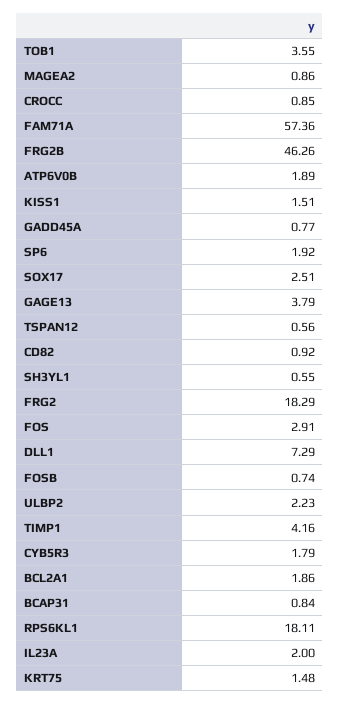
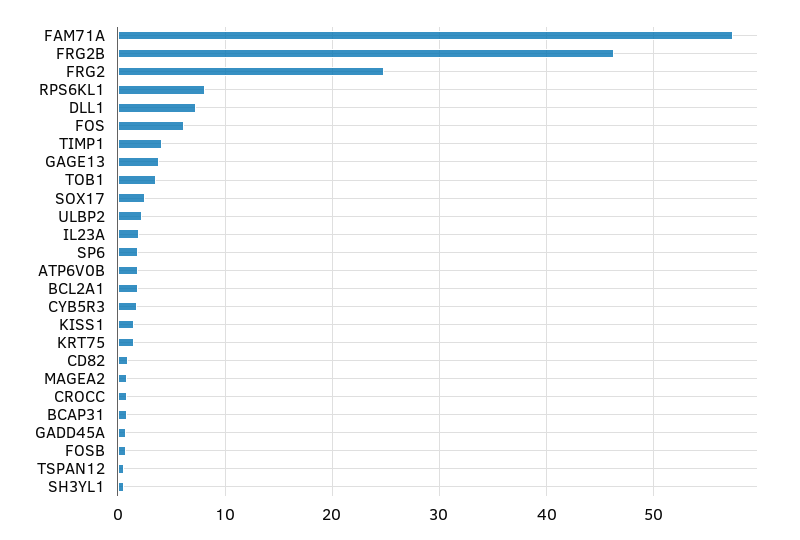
  {
    "TOB1": 3.55,
    "MAGEA2": 0.86,
    "CROCC": 0.85,
    "FAM71A": 57.36,
    "FRG2B": 46.26,
    "ATP6V0B": 1.89,
    "KISS1": 1.51,
    "GADD45A": 0.77,
    "SP6": 1.92,
    "SOX17": 2.51,
    "GAGE13": 3.79,
    "TSPAN12": 0.56,
    "CD82": 0.92,
    "SH3YL1": 0.55,
-   "FRG2": 18.29,
+   "FRG2": 25,
-   "FOS": 2.91,
+   "FOS": 6,
    "DLL1": 7.29,
    "FOSB": 0.74,
    "ULBP2": 2.23,
    "TIMP1": 4.16,
    "CYB5R3": 1.79,
    "BCL2A1": 1.86,
    "BCAP31": 0.84,
-   "RPS6KL1": 18.11,
+   "RPS6KL1": 8,
    "IL23A": 2,
    "KRT75": 1.48
  }

